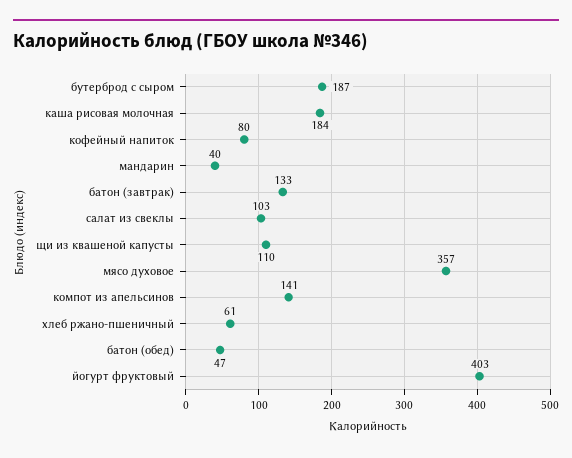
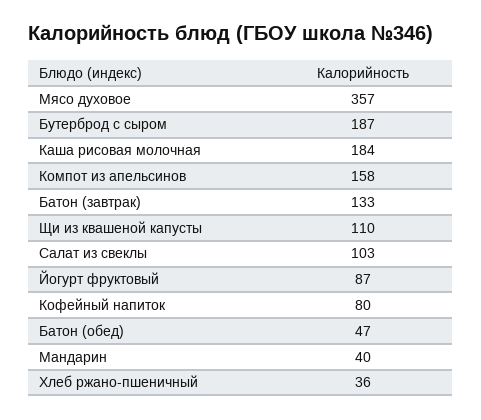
  {
    "бутерброд с сыром": 187,
    "каша рисовая молочная": 184,
    "кофейный напиток": 80,
    "мандарин": 40,
    "батон (завтрак)": 133,
    "салат из свеклы": 103,
    "щи из квашеной капусты": 110,
    "мясо духовое": 357,
-   "компот из апельсинов": 141,
+   "компот из апельсинов": 158,
-   "хлеб ржано-пшеничный": 61,
+   "хлеб ржано-пшеничный": 36,
    "батон (обед)": 47,
-   "йогурт фруктовый": 403
+   "йогурт фруктовый": 87
  }

